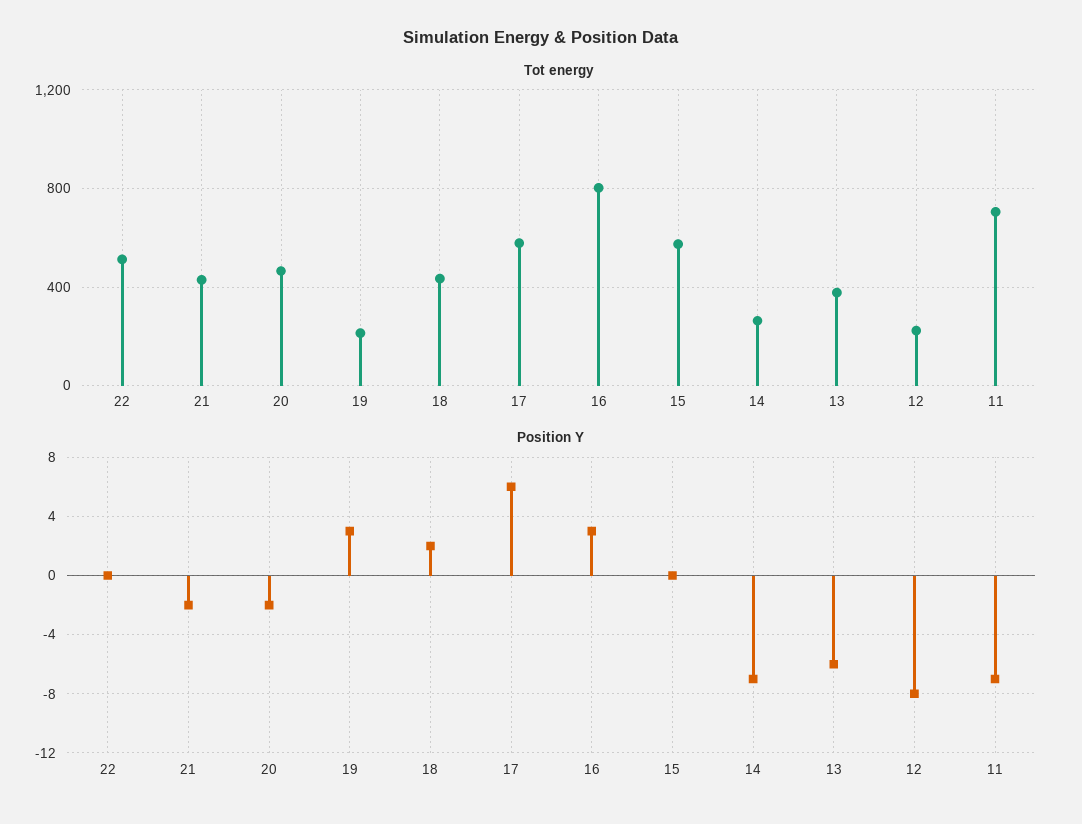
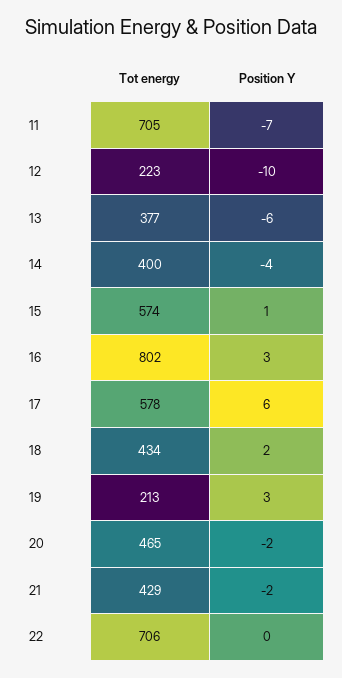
  {
    "Tot energy": {
-     "22": 500,
+     "22": 706,
      "21": 429,
      "20": 465,
      "19": 213,
      "18": 434,
      "17": 578,
      "16": 802,
      "15": 574,
-     "14": 250,
+     "14": 400,
      "13": 377,
      "12": 223,
      "11": 705
    },
    "Position Y": {
      "22": 0,
      "21": -2,
      "20": -2,
      "19": 3,
      "18": 2,
      "17": 6,
      "16": 3,
-     "15": 0,
+     "15": 1,
-     "14": -7,
+     "14": -4,
      "13": -6,
-     "12": -8,
+     "12": -10,
      "11": -7
    }
  }

